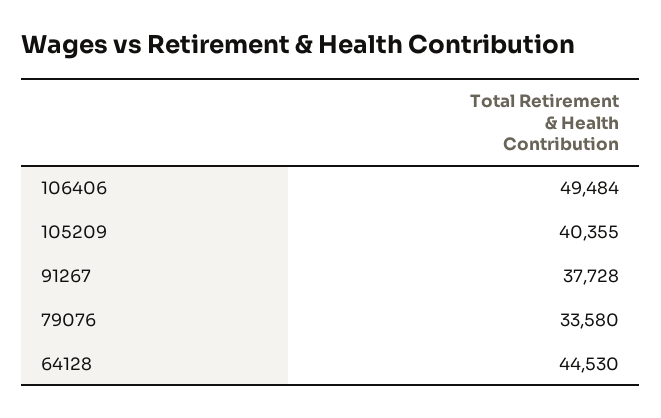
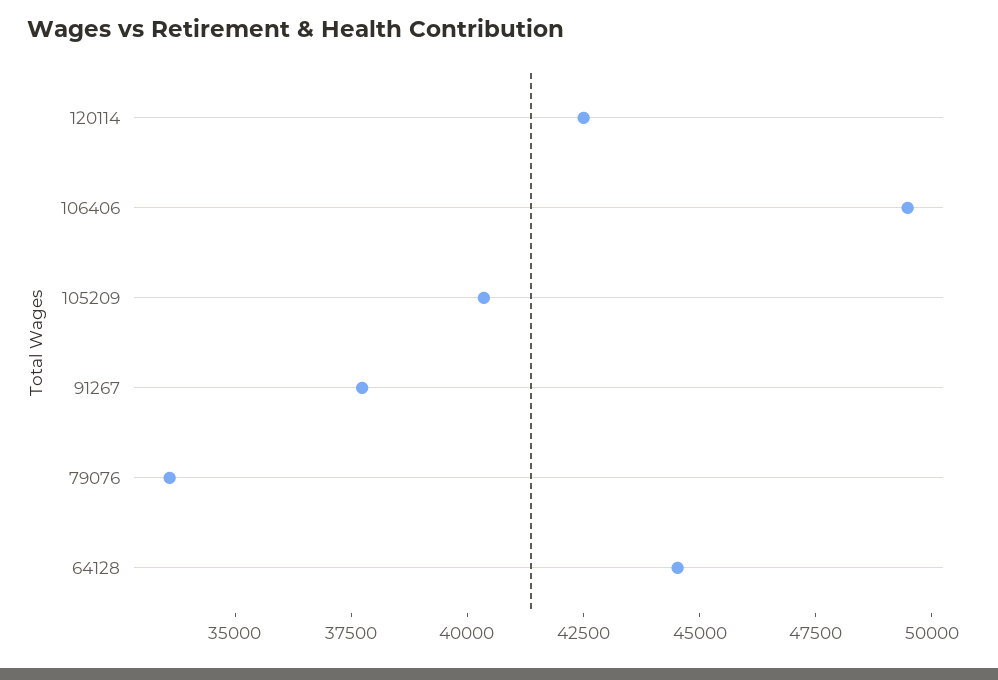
  {
    "106406": 49484,
    "105209": 40355,
    "91267": 37728,
    "79076": 33580,
-   "64128": 44530
+   "64128": 44530,
+   "120114": 42500
  }

